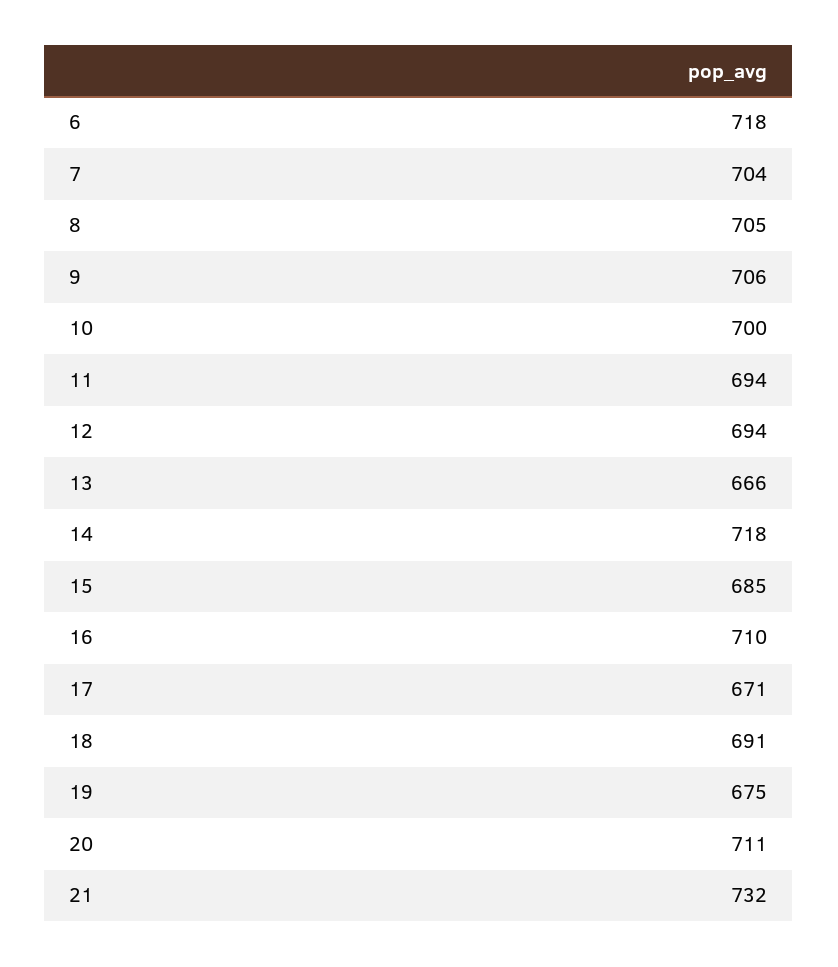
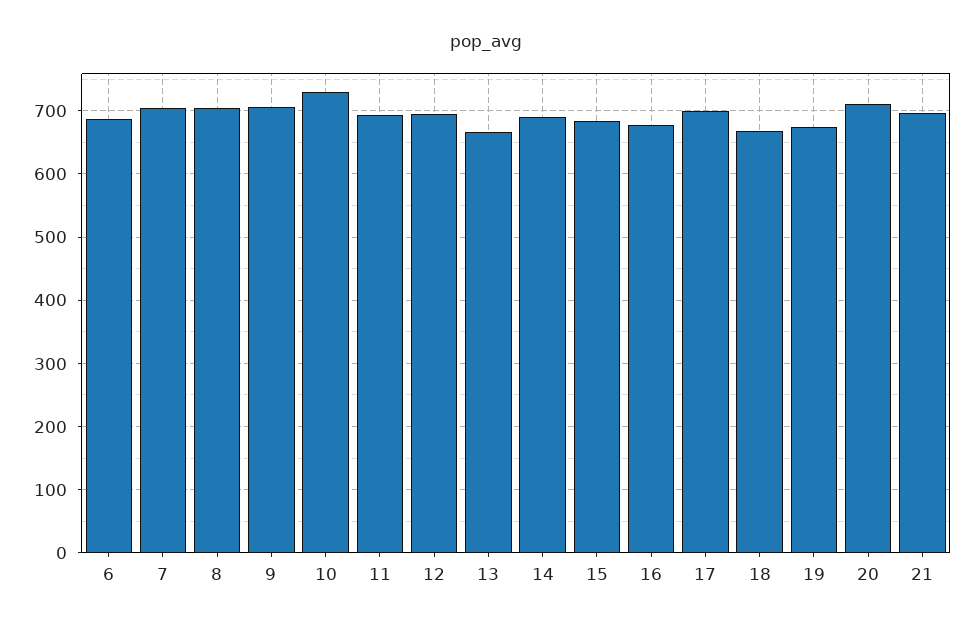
  {
-   "6": 718,
+   "6": 690,
    "7": 704,
    "8": 705,
    "9": 706,
-   "10": 700,
+   "10": 730,
    "11": 694,
    "12": 694,
    "13": 666,
-   "14": 718,
+   "14": 690,
    "15": 685,
-   "16": 710,
+   "16": 680,
-   "17": 671,
+   "17": 700,
-   "18": 691,
+   "18": 670,
    "19": 675,
    "20": 711,
-   "21": 732
+   "21": 700
  }

